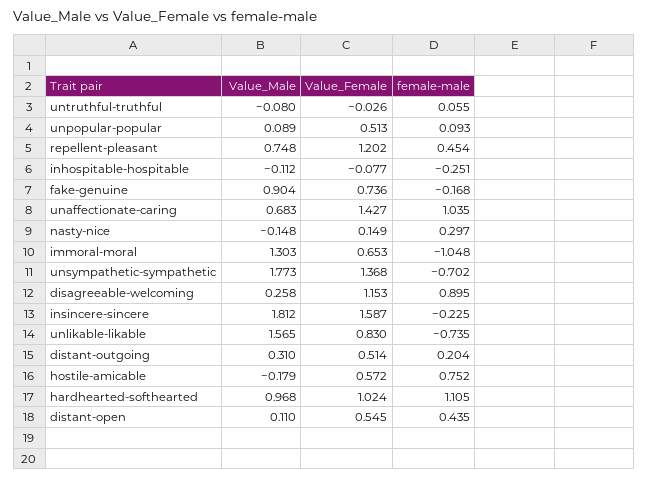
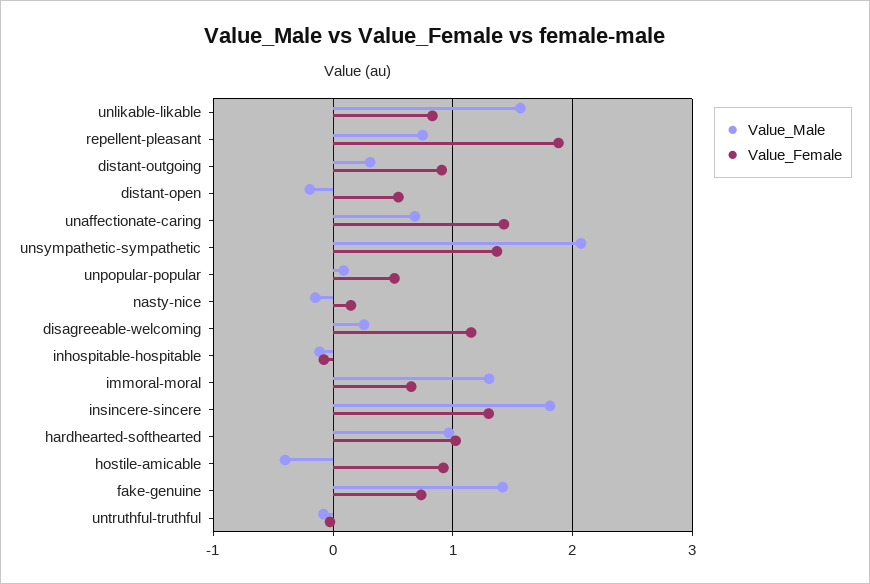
  {
    "Value_Male": {
      "untruthful-truthful": -0.08,
      "unpopular-popular": 0.089,
      "repellent-pleasant": 0.748,
      "inhospitable-hospitable": -0.112,
-     "fake-genuine": 0.904,
+     "fake-genuine": 1.4,
      "unaffectionate-caring": 0.683,
      "nasty-nice": -0.148,
      "immoral-moral": 1.303,
-     "unsympathetic-sympathetic": 1.773,
+     "unsympathetic-sympathetic": 2.1,
      "disagreeable-welcoming": 0.258,
      "insincere-sincere": 1.812,
      "unlikable-likable": 1.565,
      "distant-outgoing": 0.31,
-     "hostile-amicable": -0.179,
+     "hostile-amicable": -0.4,
      "hardhearted-softhearted": 0.968,
-     "distant-open": 0.11
+     "distant-open": -0.2
    },
    "Value_Female": {
      "untruthful-truthful": -0.026,
      "unpopular-popular": 0.513,
-     "repellent-pleasant": 1.202,
+     "repellent-pleasant": 1.9,
      "inhospitable-hospitable": -0.077,
      "fake-genuine": 0.736,
      "unaffectionate-caring": 1.427,
      "nasty-nice": 0.149,
      "immoral-moral": 0.653,
      "unsympathetic-sympathetic": 1.368,
      "disagreeable-welcoming": 1.153,
-     "insincere-sincere": 1.587,
+     "insincere-sincere": 1.3,
      "unlikable-likable": 0.83,
-     "distant-outgoing": 0.514,
+     "distant-outgoing": 0.9,
-     "hostile-amicable": 0.572,
+     "hostile-amicable": 0.9,
      "hardhearted-softhearted": 1.024,
      "distant-open": 0.545
-   },
+   }
-   "female-male": {
-     "untruthful-truthful": 0.055,
-     "unpopular-popular": 0.093,
-     "repellent-pleasant": 0.454,
-     "inhospitable-hospitable": -0.251,
-     "fake-genuine": -0.168,
-     "unaffectionate-caring": 1.035,
-     "nasty-nice": 0.297,
-     "immoral-moral": -1.048,
-     "unsympathetic-sympathetic": -0.702,
-     "disagreeable-welcoming": 0.895,
-     "insincere-sincere": -0.225,
-     "unlikable-likable": -0.735,
-     "distant-outgoing": 0.204,
-     "hostile-amicable": 0.752,
-     "hardhearted-softhearted": 1.105,
-     "distant-open": 0.435
-   }
  }

